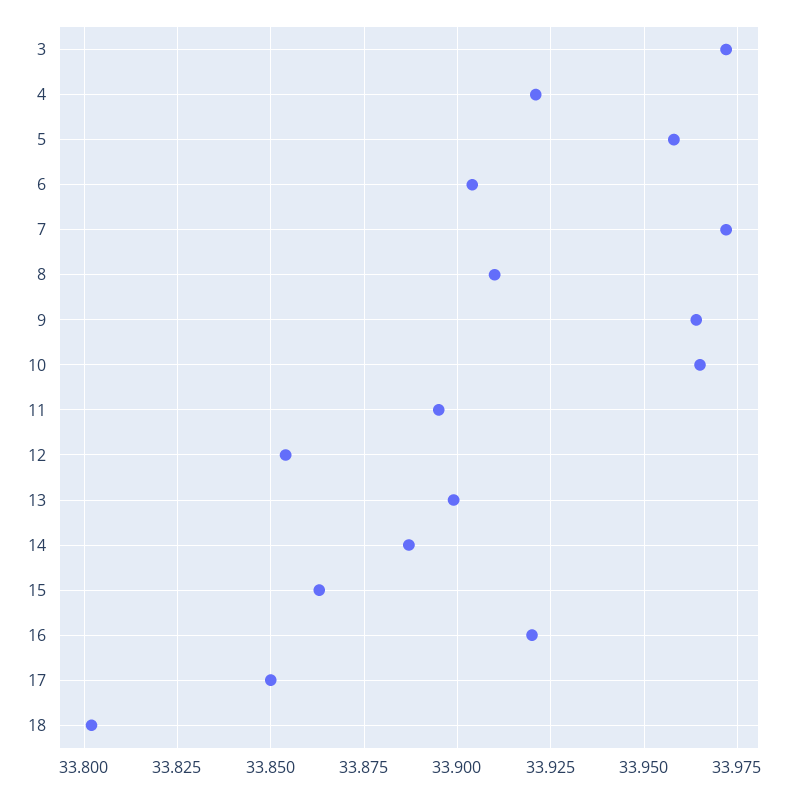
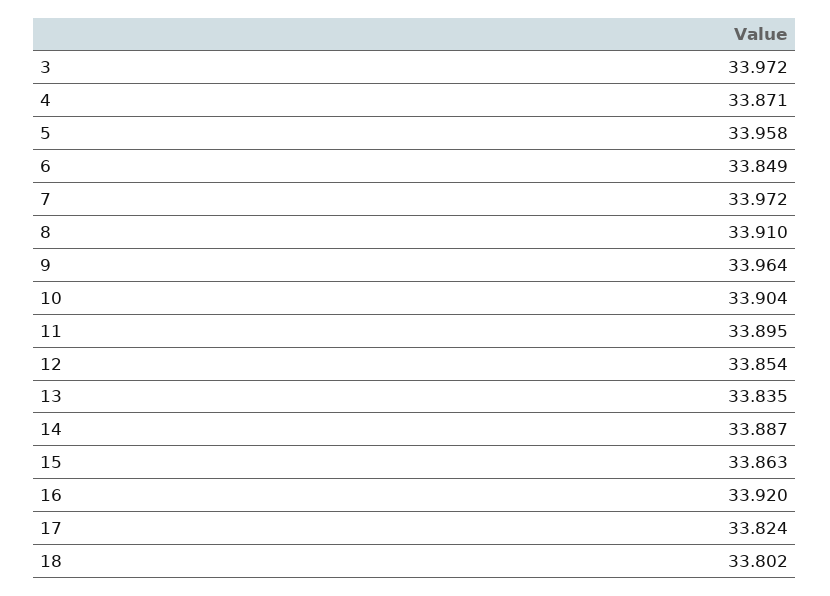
  {
    "3": 33.972,
-   "4": 33.92,
+   "4": 33.871,
    "5": 33.958,
-   "6": 33.905,
+   "6": 33.849,
    "7": 33.972,
    "8": 33.91,
    "9": 33.964,
-   "10": 33.965,
+   "10": 33.904,
    "11": 33.895,
    "12": 33.854,
-   "13": 33.9,
+   "13": 33.835,
    "14": 33.887,
    "15": 33.863,
    "16": 33.92,
-   "17": 33.85,
+   "17": 33.824,
    "18": 33.802
  }

